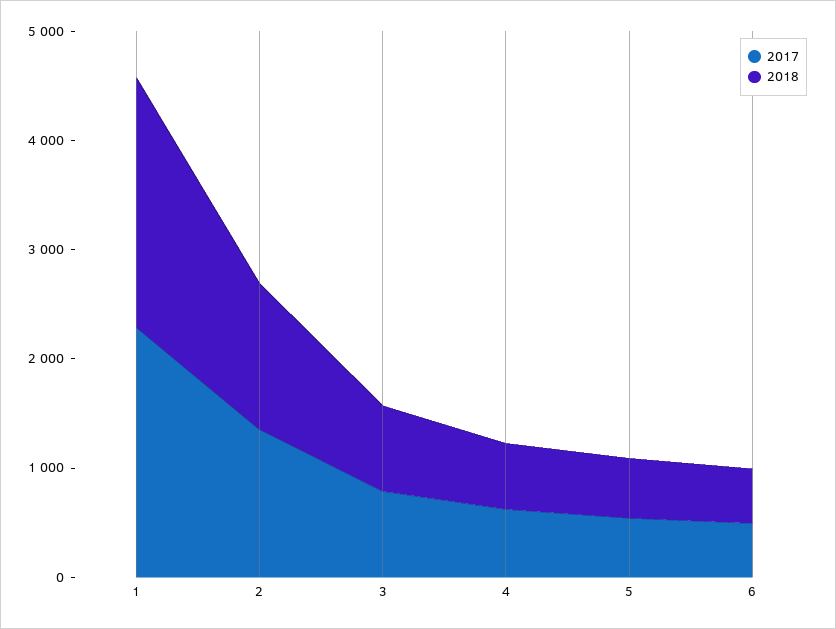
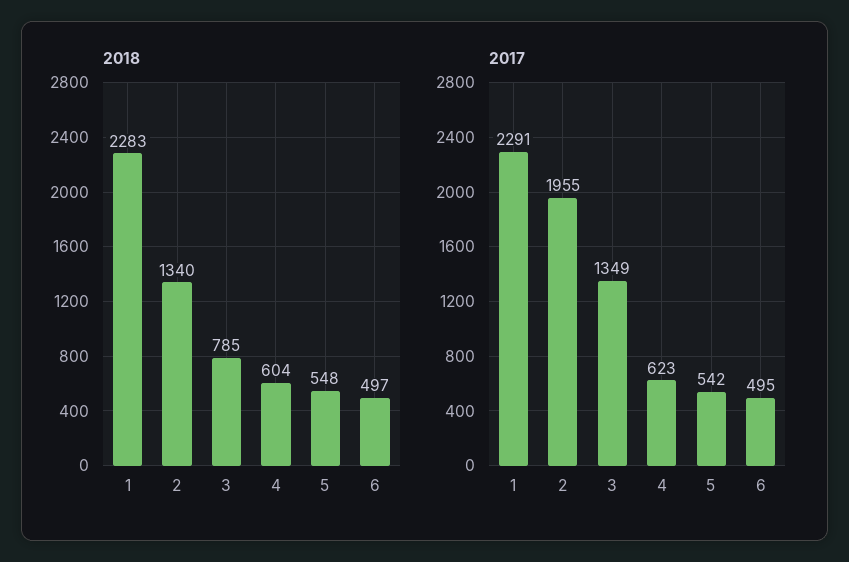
  {
    "2017": {
      "1": 2291,
-     "2": 1400,
+     "2": 1955,
-     "3": 800,
+     "3": 1349,
      "4": 623,
      "5": 542,
      "6": 495
    },
    "2018": {
      "1": 2283,
      "2": 1340,
      "3": 785,
      "4": 604,
      "5": 548,
      "6": 497
    }
  }

